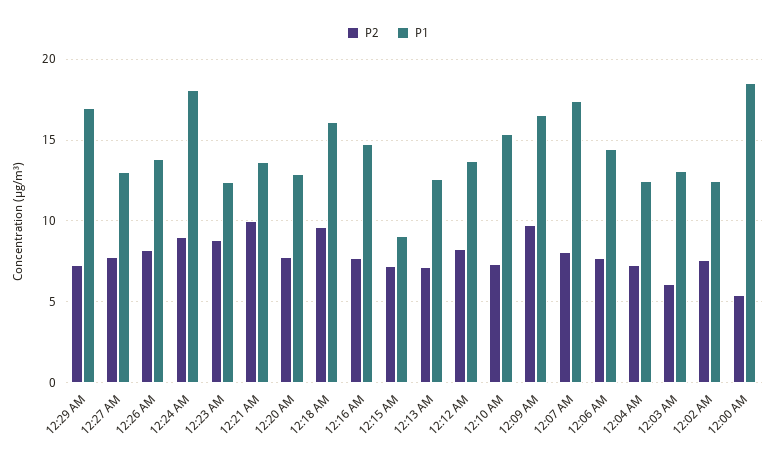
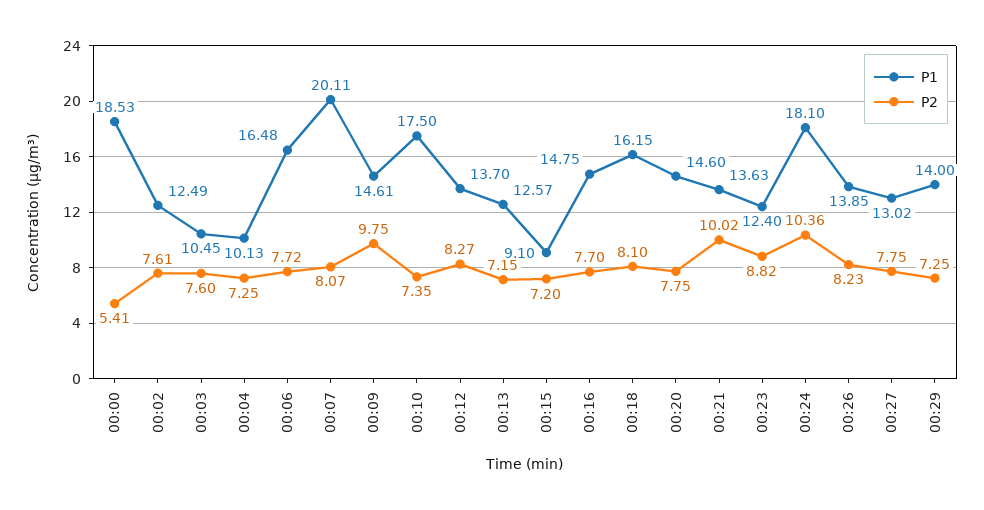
  {
    "P2": {
      "12:29 AM": 7.25,
      "12:27 AM": 7.75,
      "12:26 AM": 8.23,
-     "12:24 AM": 9,
+     "12:24 AM": 10.36,
      "12:23 AM": 8.82,
      "12:21 AM": 10.02,
      "12:20 AM": 7.75,
-     "12:18 AM": 9.5,
+     "12:18 AM": 8.1,
      "12:16 AM": 7.7,
      "12:15 AM": 7.2,
      "12:13 AM": 7.15,
      "12:12 AM": 8.27,
      "12:10 AM": 7.35,
      "12:09 AM": 9.75,
      "12:07 AM": 8.07,
      "12:06 AM": 7.72,
      "12:04 AM": 7.25,
-     "12:03 AM": 6,
+     "12:03 AM": 7.6,
      "12:02 AM": 7.61,
      "12:00 AM": 5.41
    },
    "P1": {
-     "12:29 AM": 17,
+     "12:29 AM": 14,
      "12:27 AM": 13.02,
      "12:26 AM": 13.85,
      "12:24 AM": 18.1,
      "12:23 AM": 12.4,
      "12:21 AM": 13.63,
-     "12:20 AM": 13,
+     "12:20 AM": 14.6,
      "12:18 AM": 16.15,
      "12:16 AM": 14.75,
      "12:15 AM": 9.1,
      "12:13 AM": 12.57,
      "12:12 AM": 13.7,
-     "12:10 AM": 15.5,
+     "12:10 AM": 17.5,
-     "12:09 AM": 16.5,
+     "12:09 AM": 14.61,
-     "12:07 AM": 17.5,
+     "12:07 AM": 20.11,
-     "12:06 AM": 14.5,
+     "12:06 AM": 16.48,
-     "12:04 AM": 12.5,
+     "12:04 AM": 10.13,
-     "12:03 AM": 13,
+     "12:03 AM": 10.45,
      "12:02 AM": 12.49,
      "12:00 AM": 18.53
    }
  }

